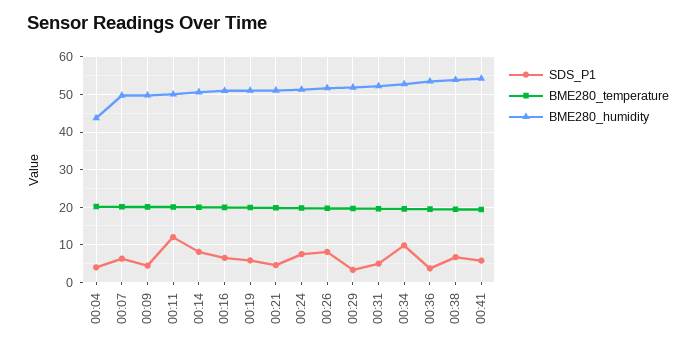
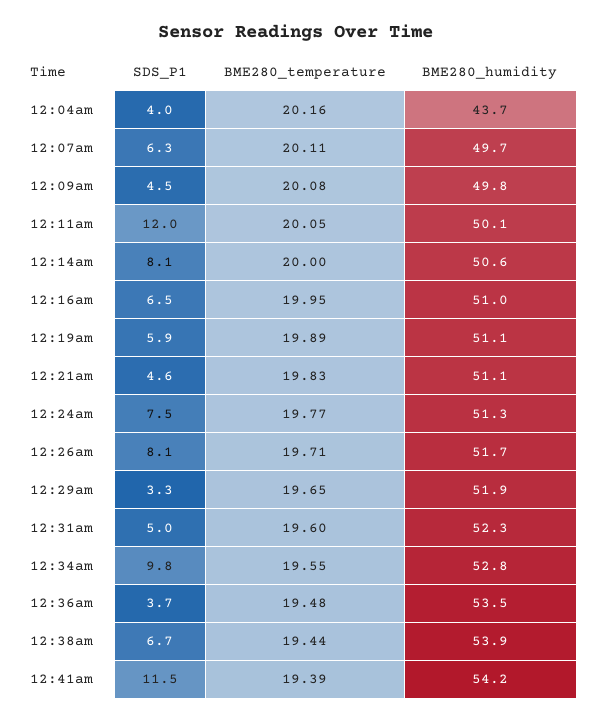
  {
    "SDS_P1": {
      "00:04": 4,
      "00:07": 6.3,
      "00:09": 4.5,
      "00:11": 12,
      "00:14": 8.1,
      "00:16": 6.5,
      "00:19": 5.9,
      "00:21": 4.6,
      "00:24": 7.5,
      "00:26": 8.1,
      "00:29": 3.3,
      "00:31": 5,
      "00:34": 9.8,
      "00:36": 3.7,
      "00:38": 6.7,
-     "00:41": 6
+     "00:41": 11.5
    },
    "BME280_temperature": {
      "00:04": 20.16,
      "00:07": 20.11,
      "00:09": 20.08,
      "00:11": 20.05,
      "00:14": 20,
      "00:16": 19.95,
      "00:19": 19.89,
      "00:21": 19.83,
      "00:24": 19.77,
      "00:26": 19.71,
      "00:29": 19.65,
      "00:31": 19.6,
      "00:34": 19.55,
      "00:36": 19.48,
      "00:38": 19.44,
      "00:41": 19.39
    },
    "BME280_humidity": {
      "00:04": 43.7,
      "00:07": 49.7,
      "00:09": 49.8,
      "00:11": 50.1,
      "00:14": 50.6,
      "00:16": 51,
      "00:19": 51.1,
      "00:21": 51.1,
      "00:24": 51.3,
      "00:26": 51.7,
      "00:29": 51.9,
      "00:31": 52.3,
      "00:34": 52.8,
      "00:36": 53.5,
      "00:38": 53.9,
      "00:41": 54.2
    }
  }

